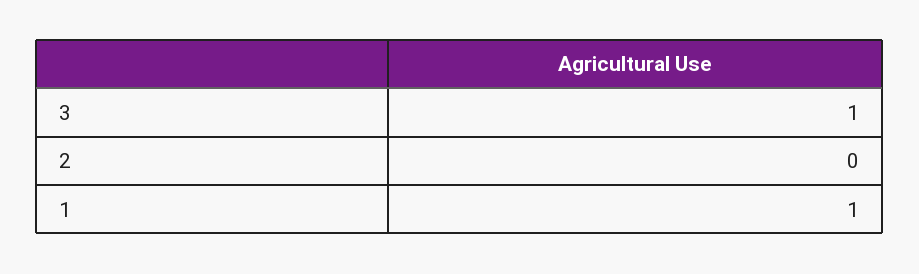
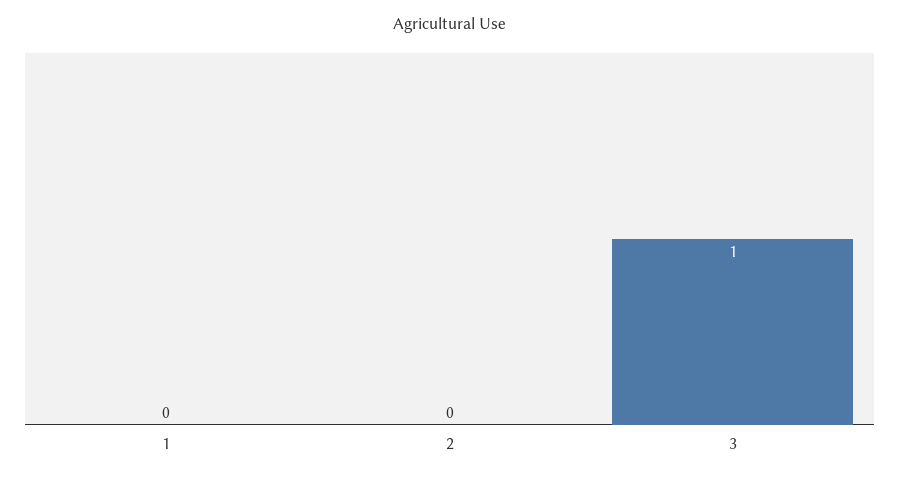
  {
    "3": 1,
    "2": 0,
-   "1": 1
+   "1": 0
  }

